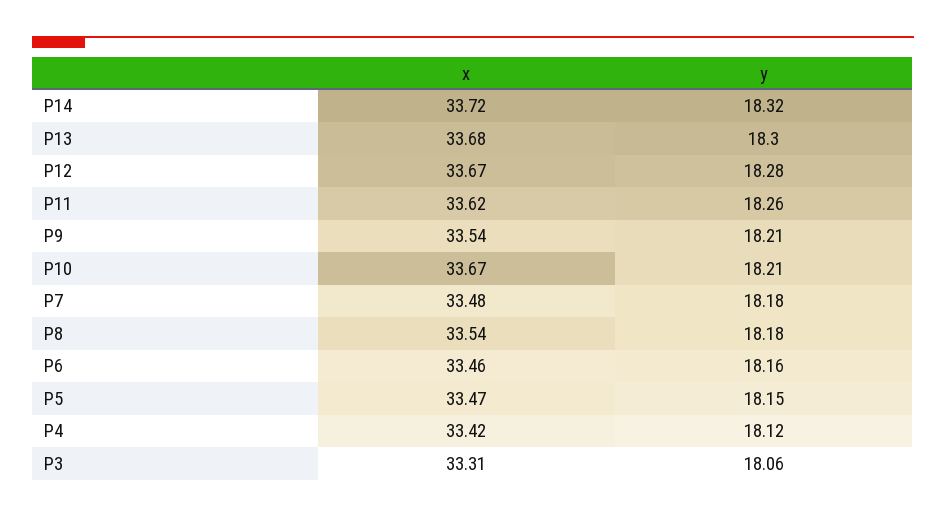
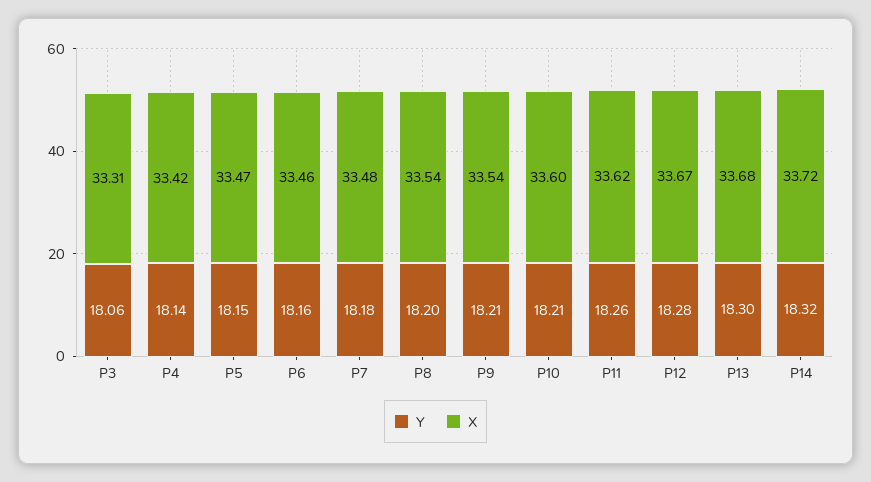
  {
    "x": {
      "P14": 33.72,
      "P13": 33.68,
      "P12": 33.67,
      "P11": 33.62,
      "P9": 33.54,
-     "P10": 33.67,
+     "P10": 33.6,
      "P7": 33.48,
      "P8": 33.54,
      "P6": 33.46,
      "P5": 33.47,
      "P4": 33.42,
      "P3": 33.31
    },
    "y": {
      "P14": 18.32,
      "P13": 18.3,
      "P12": 18.28,
      "P11": 18.26,
      "P9": 18.21,
      "P10": 18.21,
      "P7": 18.18,
-     "P8": 18.18,
+     "P8": 18.2,
      "P6": 18.16,
      "P5": 18.15,
-     "P4": 18.12,
+     "P4": 18.14,
      "P3": 18.06
    }
  }

